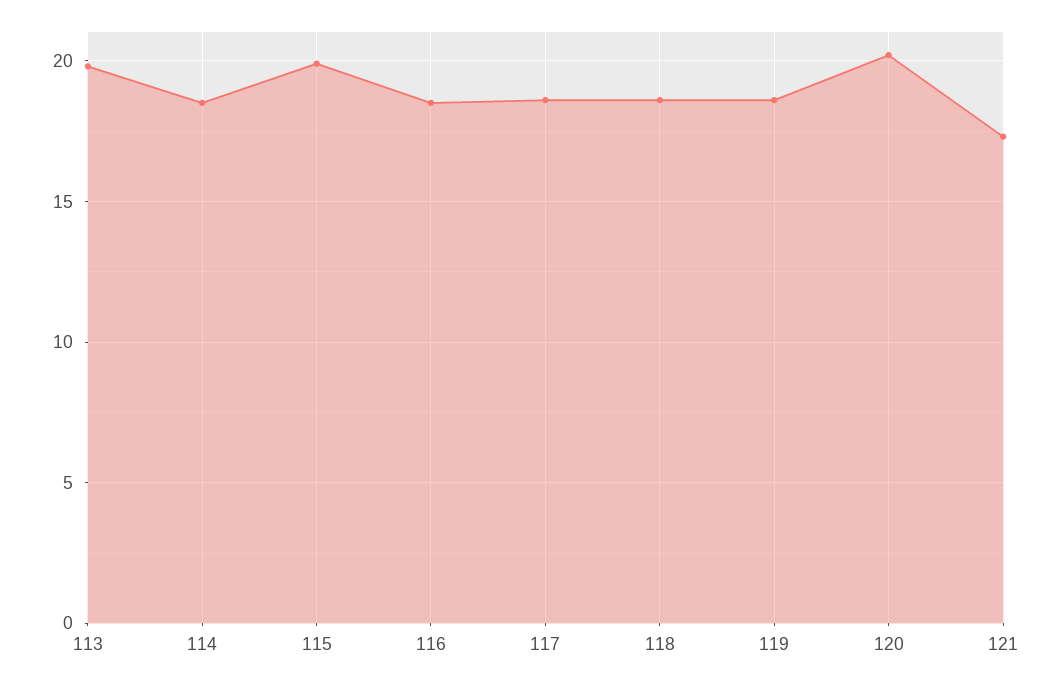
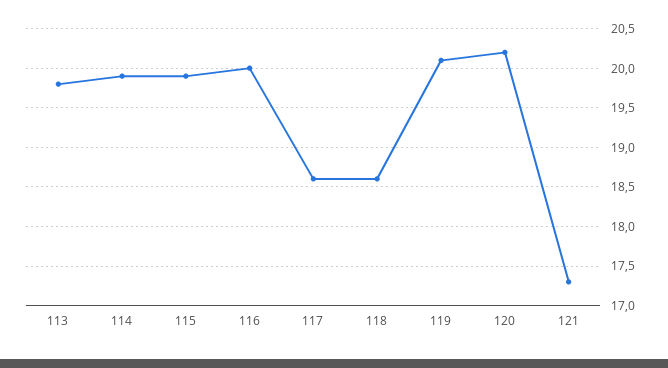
  {
    "113": 19.8,
-   "114": 18.5,
+   "114": 19.9,
    "115": 19.9,
-   "116": 18.5,
+   "116": 20,
    "117": 18.6,
    "118": 18.6,
-   "119": 18.5,
+   "119": 20.1,
    "120": 20.2,
    "121": 17.3
  }

